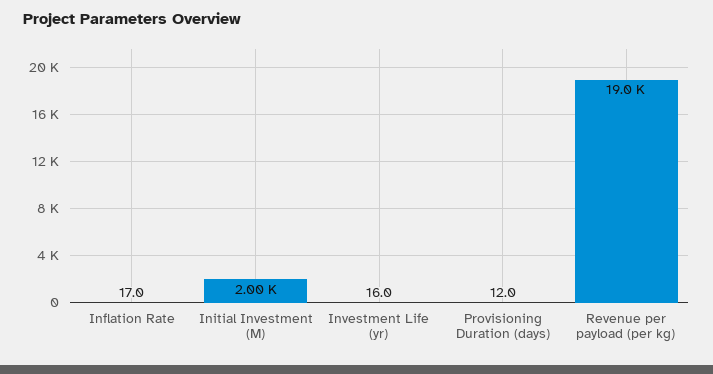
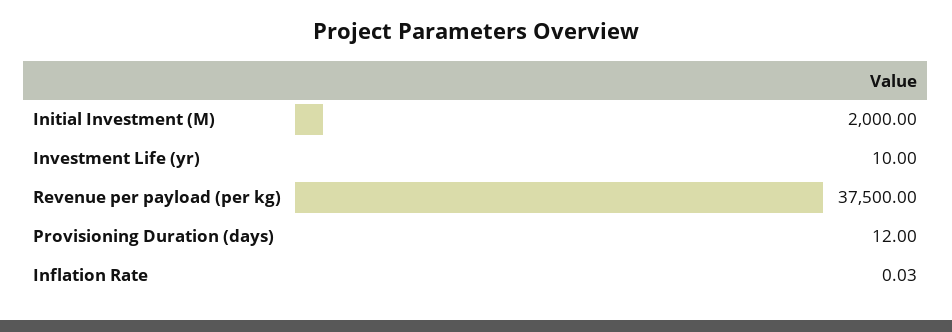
  {
-   "Inflation Rate": 17,
+   "Inflation Rate": 0.03,
    "Initial Investment (M)": 2000,
-   "Investment Life (yr)": 16,
+   "Investment Life (yr)": 10,
    "Provisioning Duration (days)": 12,
-   "Revenue per payload (per kg)": 19000
+   "Revenue per payload (per kg)": 37500
  }

